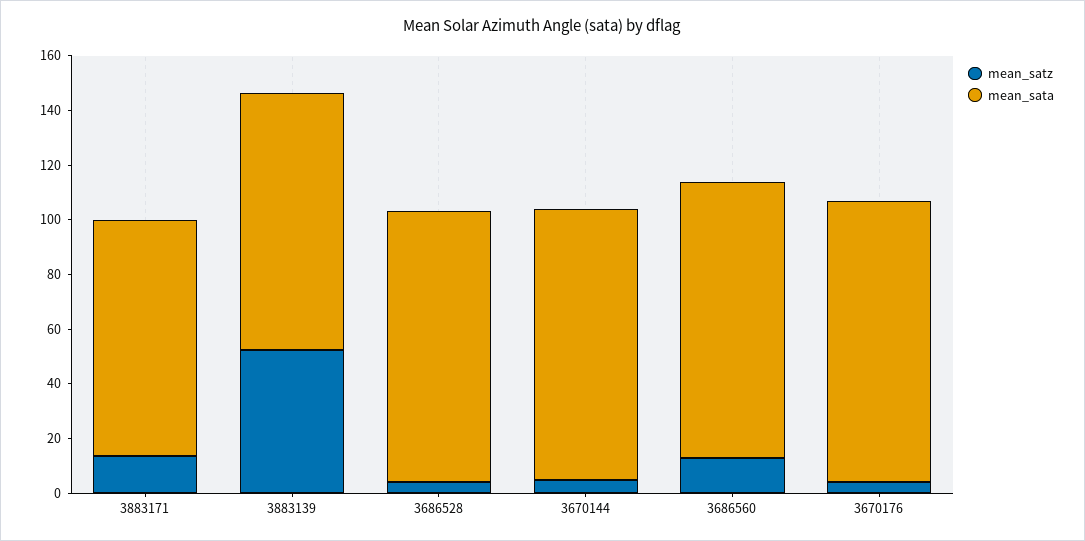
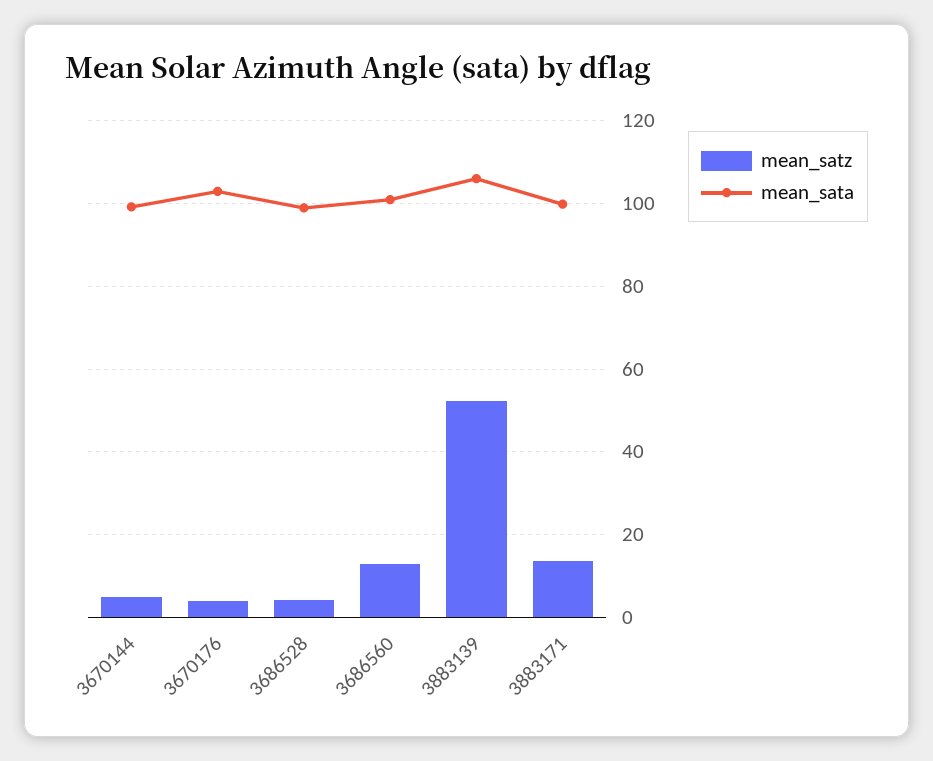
  {
    "mean_satz": {
      "3883171": 14,
      "3883139": 52,
      "3686528": 4,
      "3670144": 4,
      "3686560": 12,
      "3670176": 4
    },
    "mean_sata": {
-     "3883171": 85,
+     "3883171": 100,
-     "3883139": 95,
+     "3883139": 106,
      "3686528": 98,
      "3670144": 100,
      "3686560": 100,
      "3670176": 102
    }
  }

